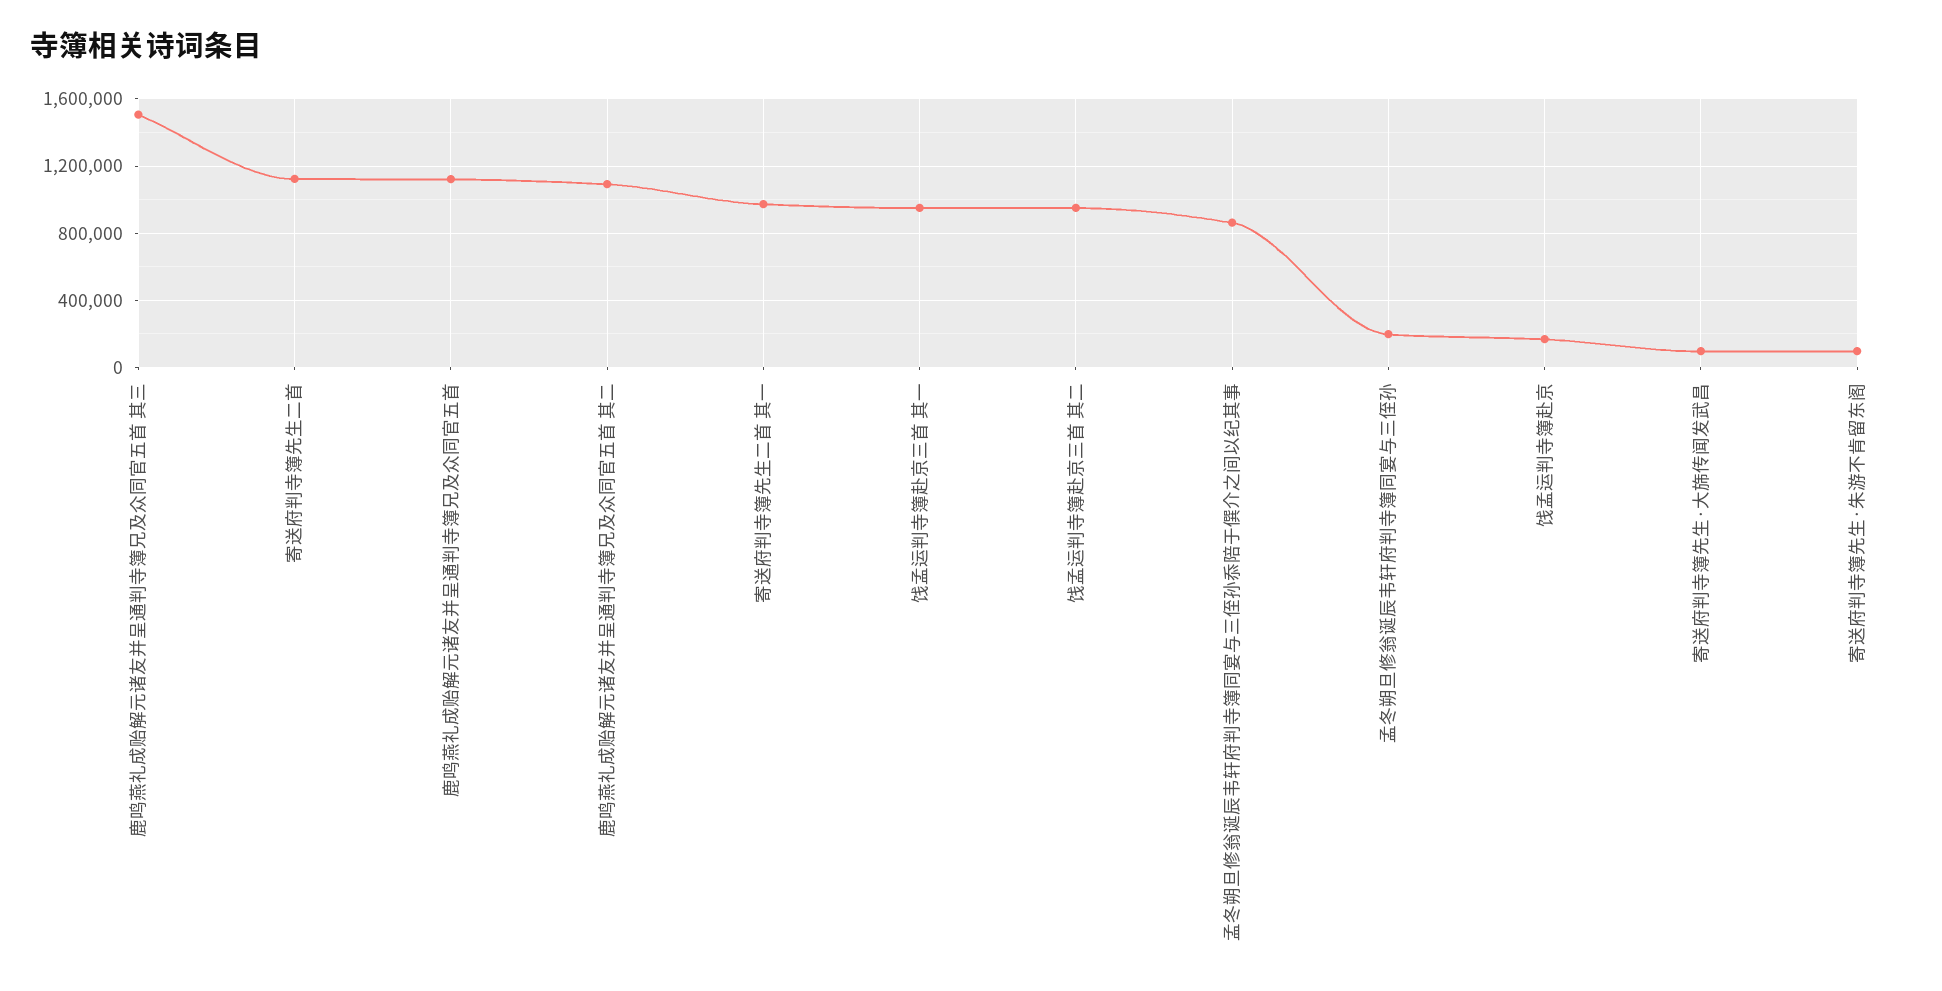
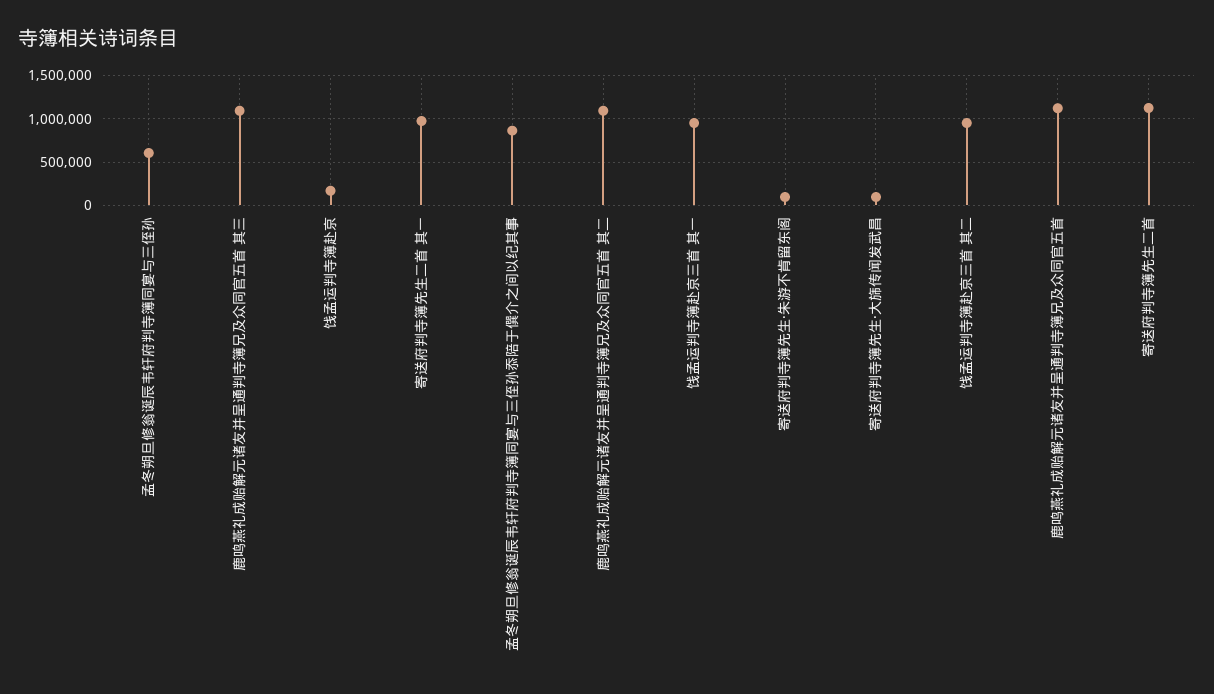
  {
-   "鹿鸣燕礼成贻解元诸友并呈通判寺簿兄及众同官五首 其三": 1500000,
+   "鹿鸣燕礼成贻解元诸友并呈通判寺簿兄及众同官五首 其三": 1100000,
    "寄送府判寺簿先生二首": 1100000,
    "鹿鸣燕礼成贻解元诸友并呈通判寺簿兄及众同官五首": 1100000,
    "鹿鸣燕礼成贻解元诸友并呈通判寺簿兄及众同官五首 其二": 1100000,
    "寄送府判寺簿先生二首 其一": 950000,
    "饯孟运判寺簿赴京三首 其一": 950000,
    "饯孟运判寺簿赴京三首 其二": 950000,
    "孟冬朔旦修翁诞辰韦轩府判寺簿同宴与三侄孙忝陪于僎介之间以纪其事": 850000,
-   "孟冬朔旦修翁诞辰韦轩府判寺簿同宴与三侄孙": 200000,
+   "孟冬朔旦修翁诞辰韦轩府判寺簿同宴与三侄孙": 600000,
    "饯孟运判寺簿赴京": 150000,
    "寄送府判寺簿先生·大旆传闻发武昌": 100000,
    "寄送府判寺簿先生·朱游不肯留东阁": 100000
  }

